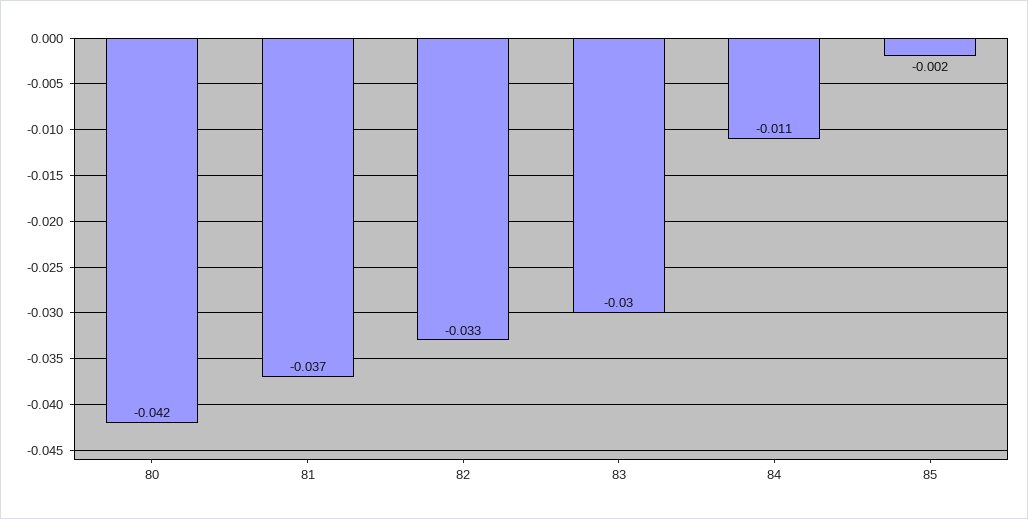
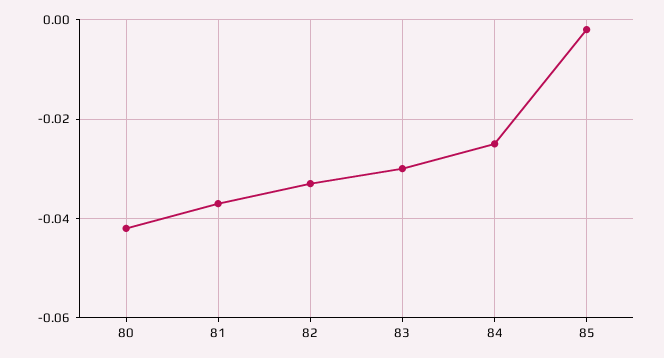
  {
    "80": -0.042,
    "81": -0.037,
    "82": -0.033,
    "83": -0.03,
-   "84": -0.011,
+   "84": -0.025,
    "85": -0.002
  }

